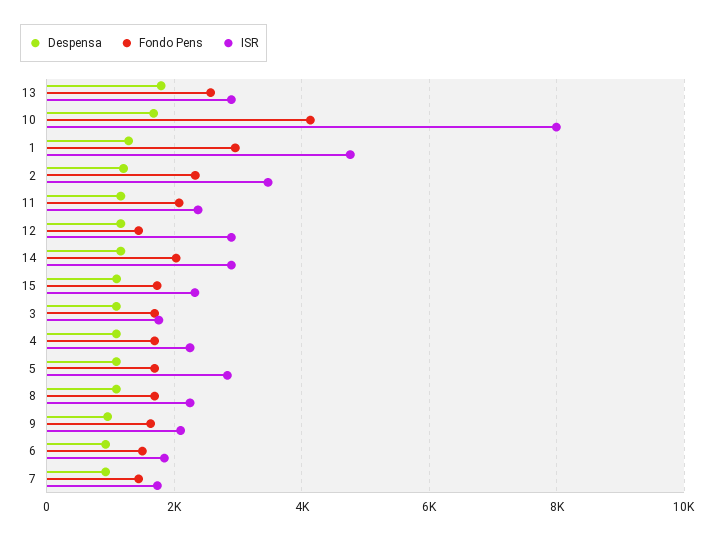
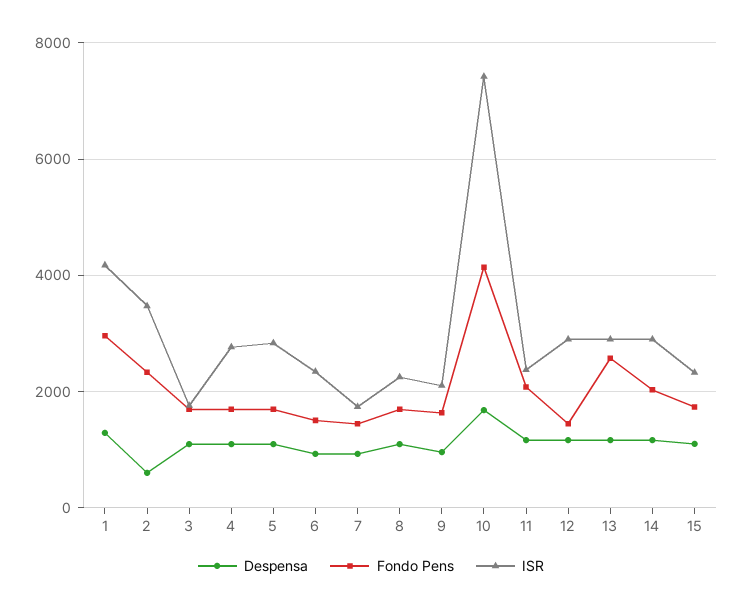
  {
    "Despensa": {
-     "13": 1800,
+     "13": 1200,
      "10": 1600,
      "1": 1200,
-     "2": 1200,
+     "2": 600,
      "11": 1200,
      "12": 1200,
      "14": 1200,
      "15": 1000,
      "3": 1000,
      "4": 1000,
      "5": 1000,
      "8": 1000,
      "9": 1000,
      "6": 1000,
      "7": 1000
    },
    "Fondo Pens": {
      "13": 2600,
      "10": 4200,
      "1": 3000,
      "2": 2400,
      "11": 2000,
      "12": 1400,
      "14": 2000,
      "15": 1800,
      "3": 1600,
      "4": 1600,
      "5": 1600,
      "8": 1600,
      "9": 1600,
      "6": 1600,
      "7": 1400
    },
    "ISR": {
      "13": 2800,
-     "10": 8000,
+     "10": 7400,
-     "1": 4800,
+     "1": 4200,
      "2": 3400,
      "11": 2400,
      "12": 2800,
      "14": 2800,
      "15": 2400,
      "3": 1800,
-     "4": 2200,
+     "4": 2800,
      "5": 2800,
      "8": 2200,
      "9": 2200,
-     "6": 1800,
+     "6": 2400,
      "7": 1800
    }
  }

